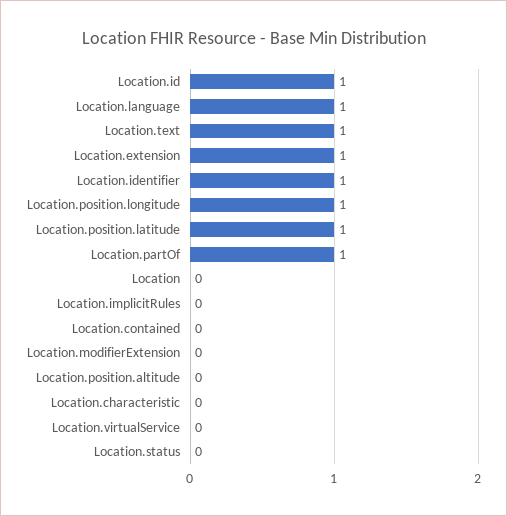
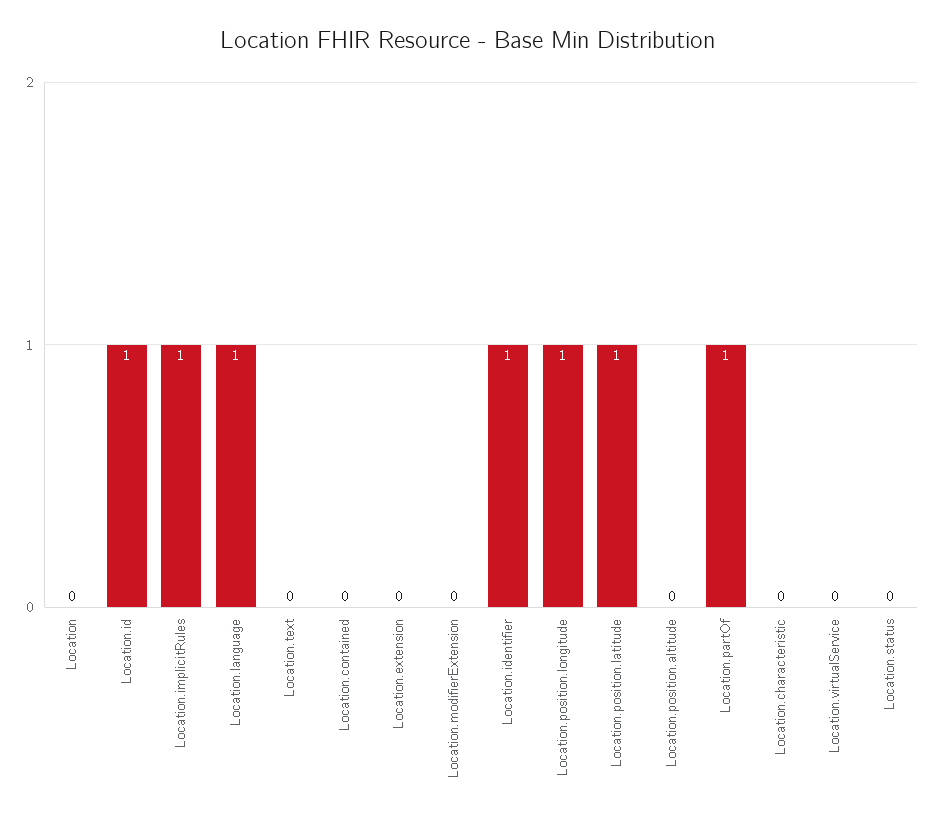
  {
    "Location.id": 1,
    "Location.language": 1,
-   "Location.text": 1,
+   "Location.text": 0,
-   "Location.extension": 1,
+   "Location.extension": 0,
    "Location.identifier": 1,
    "Location.position.longitude": 1,
    "Location.position.latitude": 1,
    "Location.partOf": 1,
    "Location": 0,
-   "Location.implicitRules": 0,
+   "Location.implicitRules": 1,
    "Location.contained": 0,
    "Location.modifierExtension": 0,
    "Location.position.altitude": 0,
    "Location.characteristic": 0,
    "Location.virtualService": 0,
    "Location.status": 0
  }

